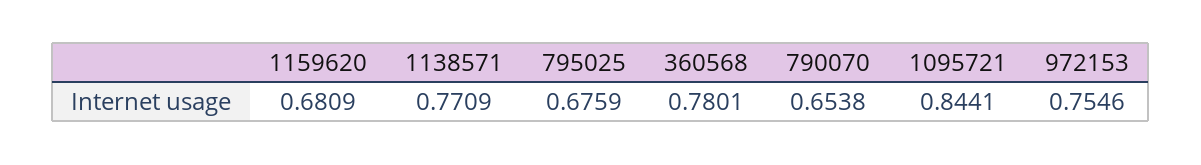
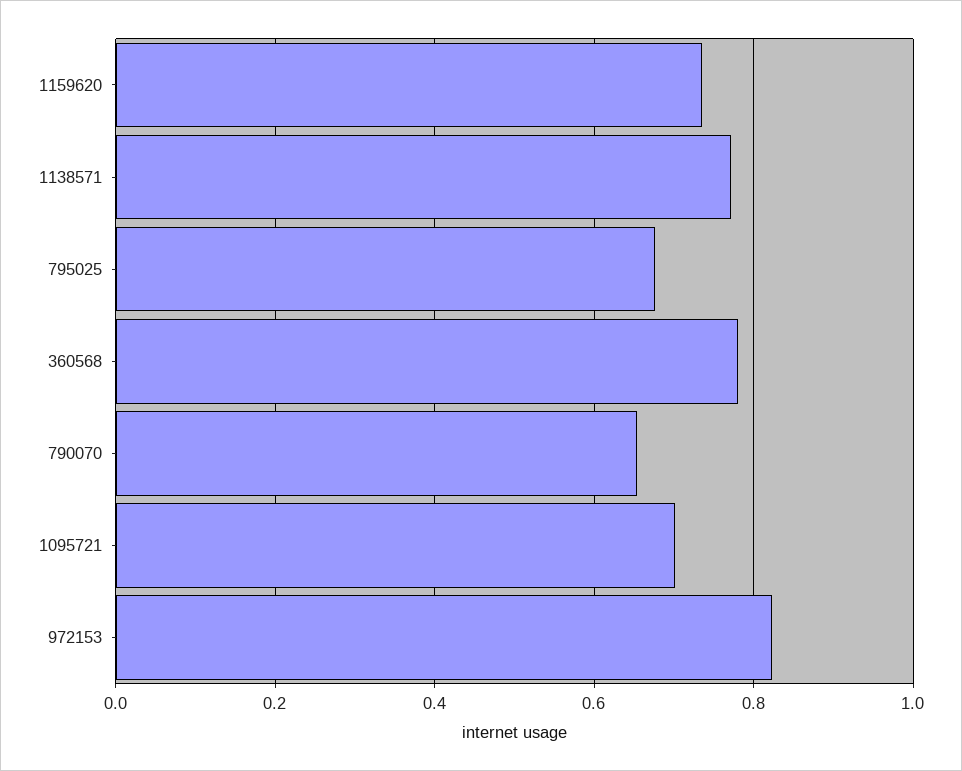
  {
-   "1159620": 0.6809,
+   "1159620": 0.74,
    "1138571": 0.7709,
    "795025": 0.6759,
    "360568": 0.7801,
    "790070": 0.6538,
-   "1095721": 0.8441,
+   "1095721": 0.7,
-   "972153": 0.7546
+   "972153": 0.82
  }

